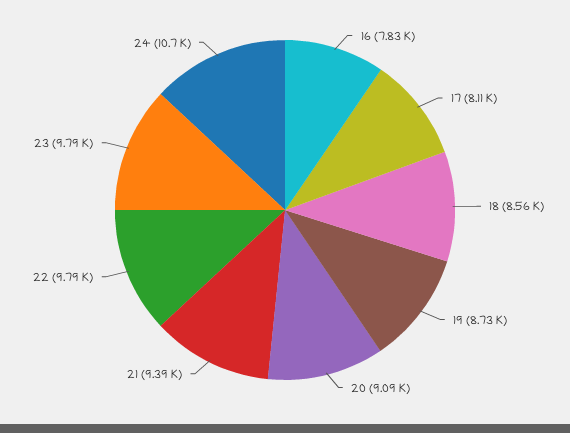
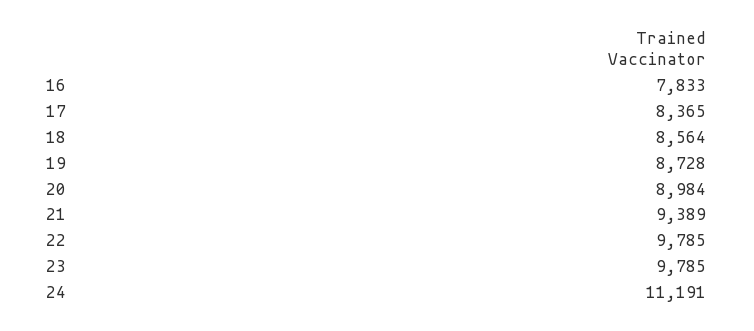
  {
    "16": 7833,
-   "17": 8110,
+   "17": 8365,
    "18": 8564,
    "19": 8728,
-   "20": 9090,
+   "20": 8984,
    "21": 9389,
    "22": 9785,
    "23": 9785,
-   "24": 10700
+   "24": 11191
  }

